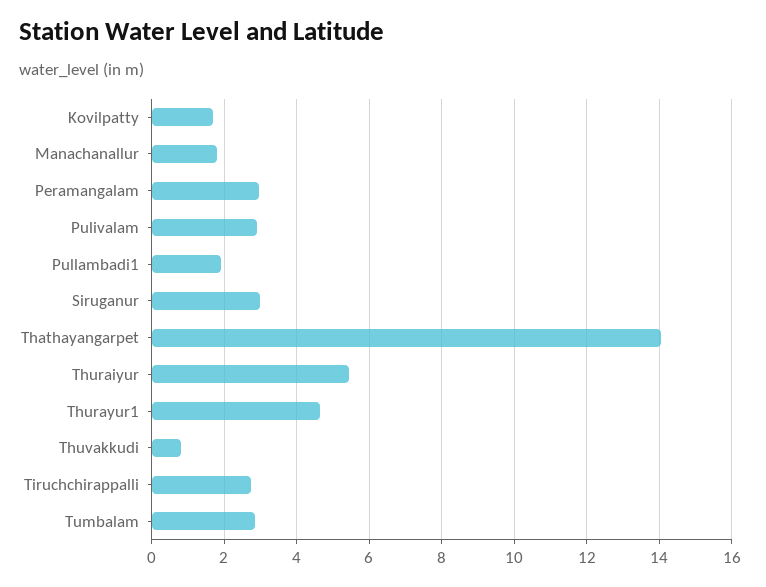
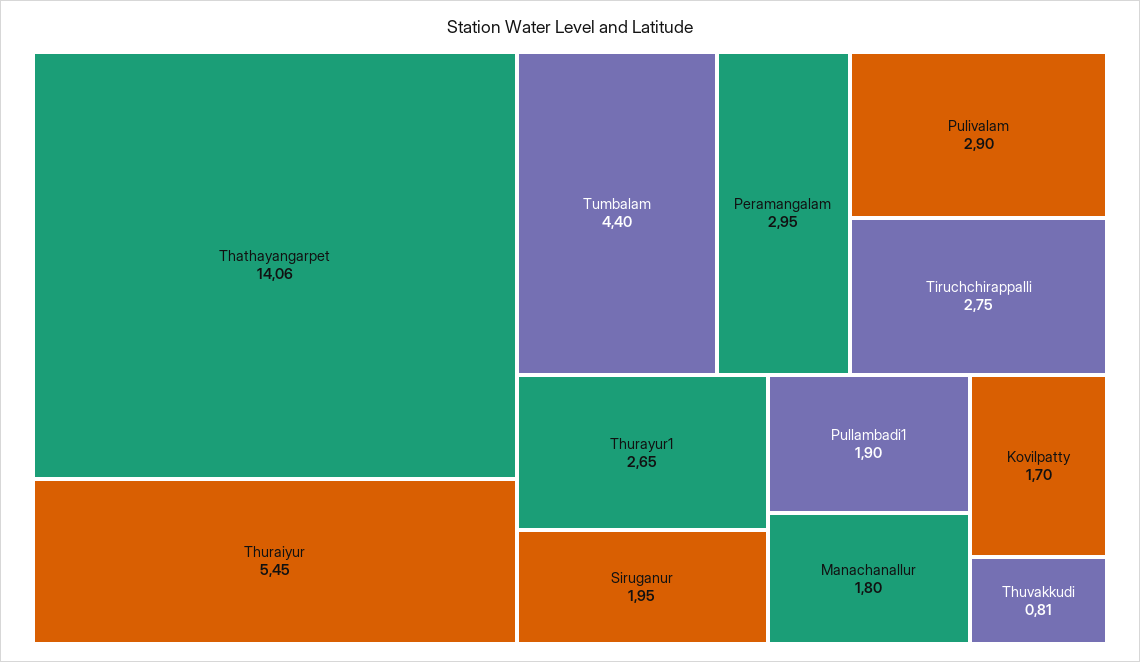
  {
    "Kovilpatty": 1.7,
    "Manachanallur": 1.8,
    "Peramangalam": 2.95,
    "Pulivalam": 2.9,
    "Pullambadi1": 1.9,
-   "Siruganur": 3,
+   "Siruganur": 1.95,
    "Thathayangarpet": 14.06,
    "Thuraiyur": 5.45,
-   "Thurayur1": 4.6,
+   "Thurayur1": 2.65,
    "Thuvakkudi": 0.81,
    "Tiruchchirappalli": 2.75,
-   "Tumbalam": 2.8
+   "Tumbalam": 4.4
  }

